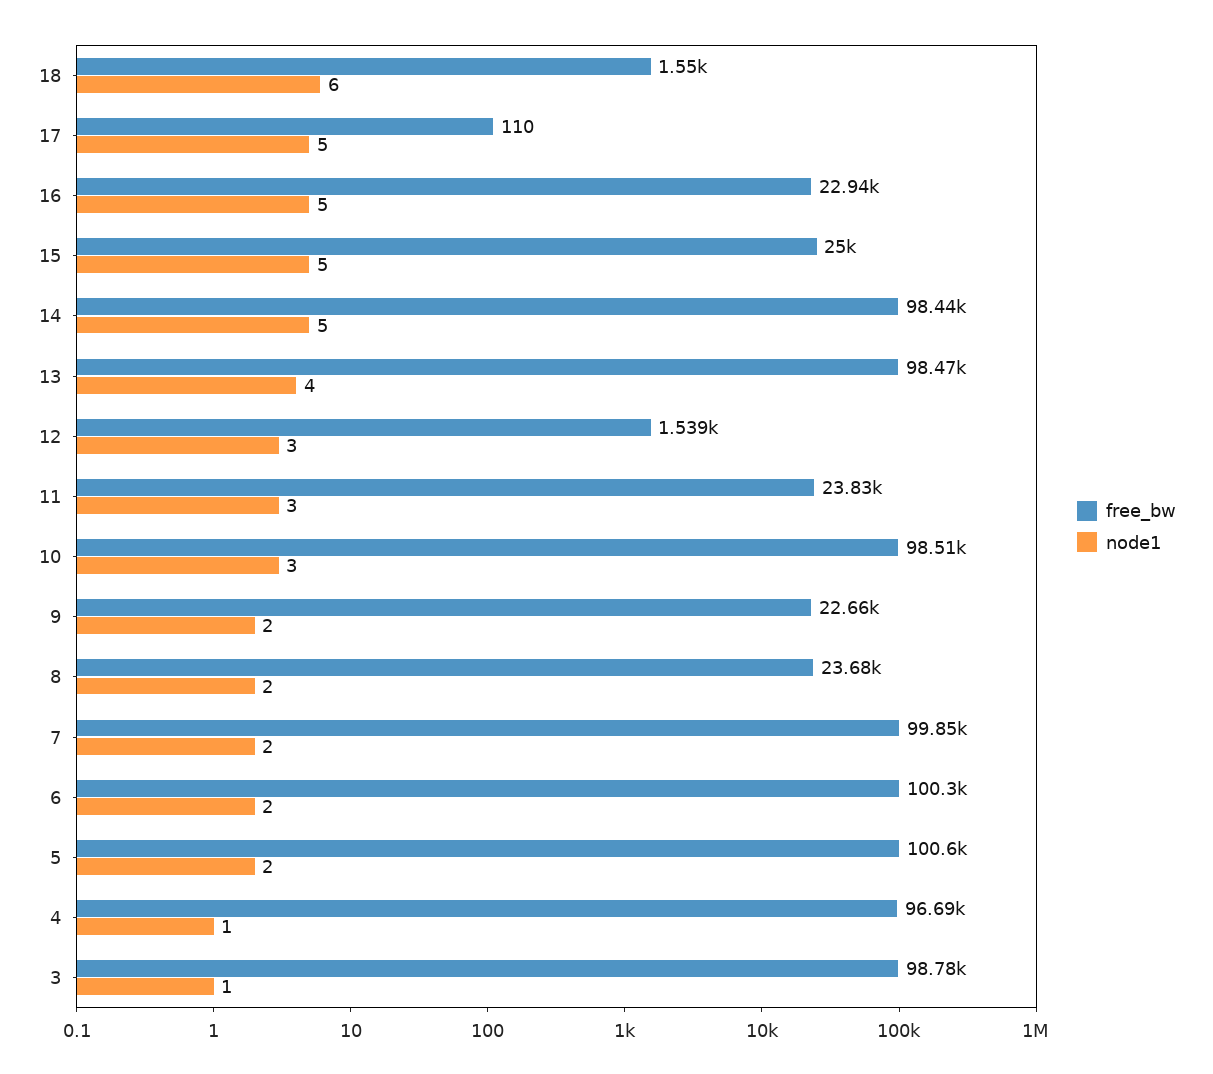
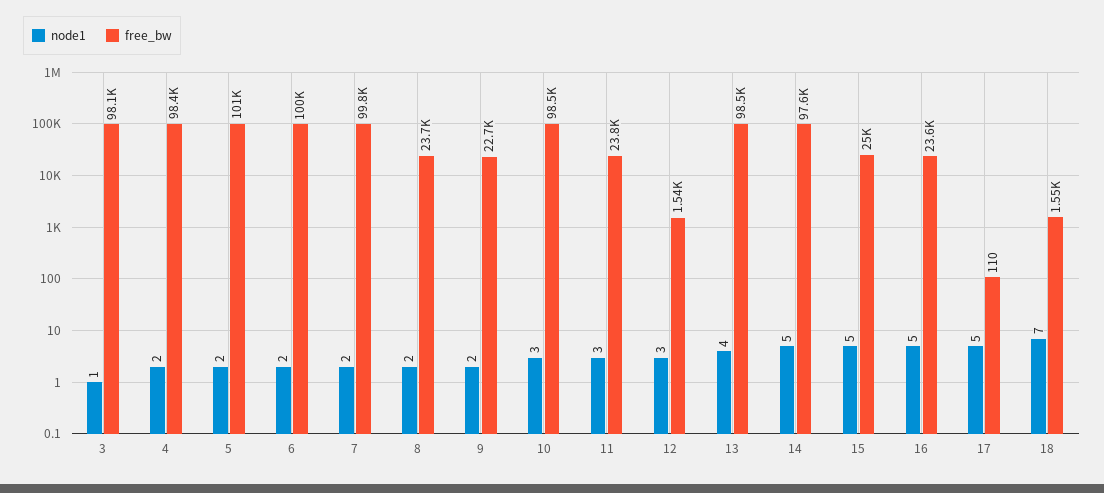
  {
    "free_bw": {
      "18": 1550,
      "17": 110,
-     "16": 22940,
+     "16": 23600,
      "15": 25000,
-     "14": 98440,
+     "14": 97600,
      "13": 98470,
      "12": 1539,
      "11": 23830,
      "10": 98510,
      "9": 22660,
      "8": 23680,
      "7": 99850,
      "6": 100300,
      "5": 100600,
-     "4": 96690,
+     "4": 98400,
-     "3": 98780
+     "3": 98100
    },
    "node1": {
-     "18": 6,
+     "18": 7,
      "17": 5,
      "16": 5,
      "15": 5,
      "14": 5,
      "13": 4,
      "12": 3,
      "11": 3,
      "10": 3,
      "9": 2,
      "8": 2,
      "7": 2,
      "6": 2,
      "5": 2,
-     "4": 1,
+     "4": 2,
      "3": 1
    }
  }

